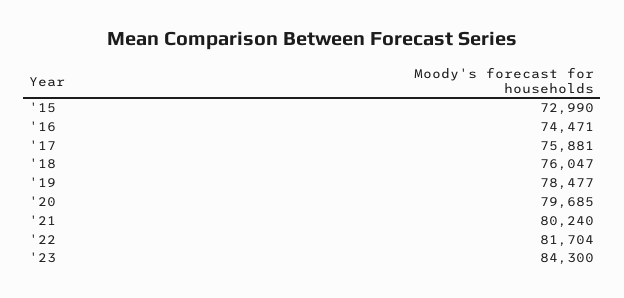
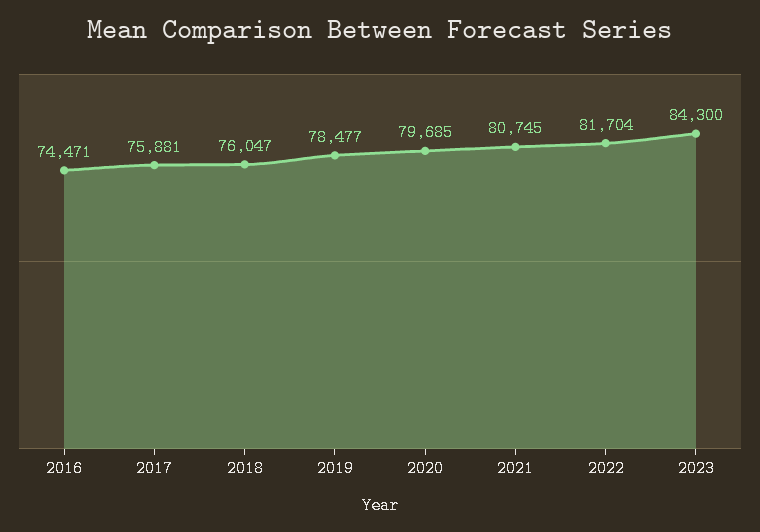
  {
-   "'15": 72990,
    "'16": 74471,
    "'17": 75881,
    "'18": 76047,
    "'19": 78477,
    "'20": 79685,
-   "'21": 80240,
+   "'21": 80745,
    "'22": 81704,
    "'23": 84300
  }

